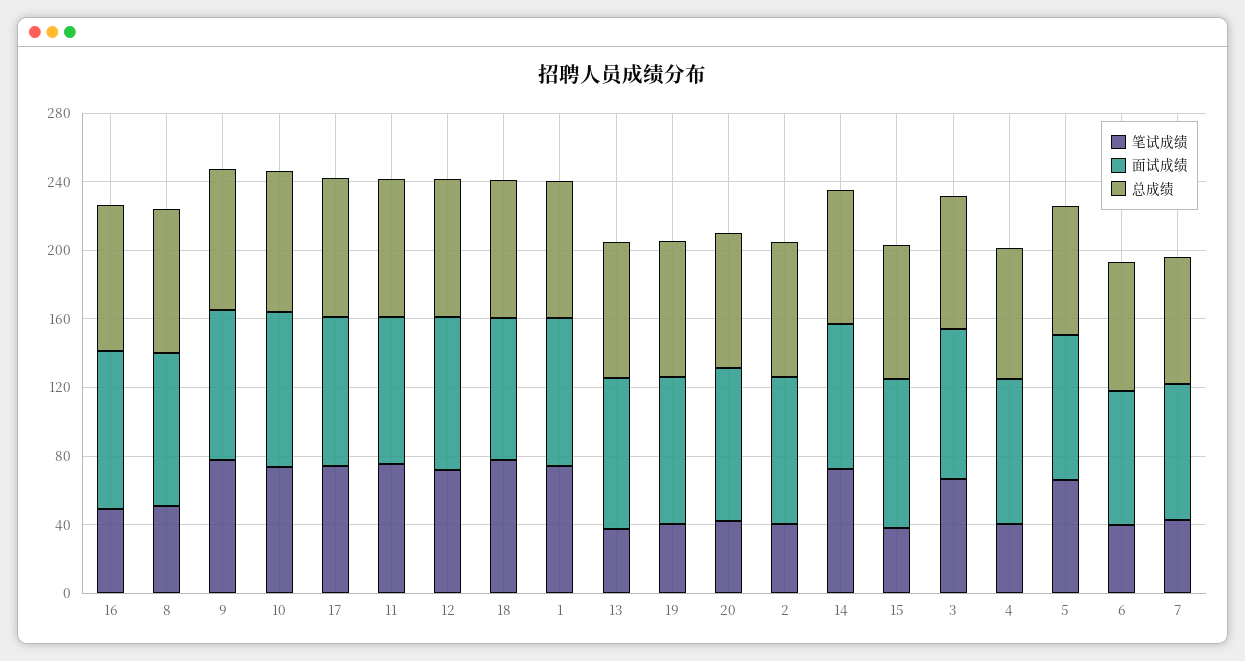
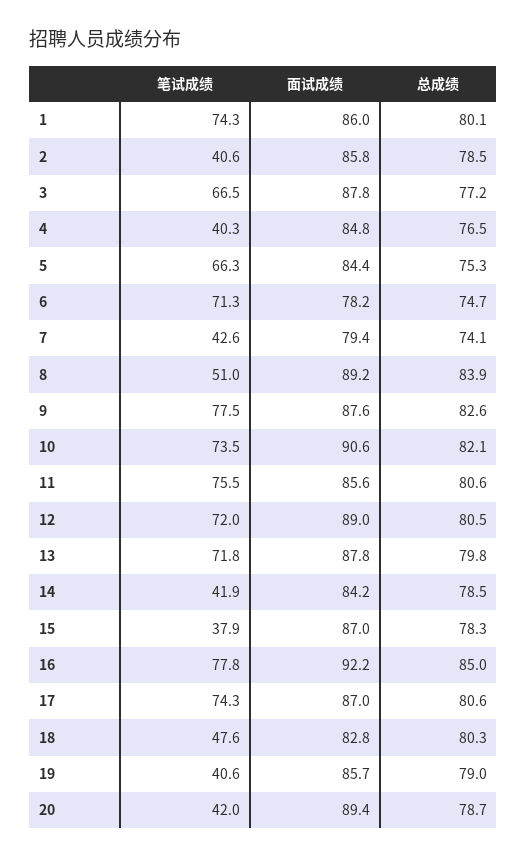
  {
    "笔试成绩": {
-     "16": 50,
+     "16": 77.8,
      "8": 51,
      "9": 77.5,
      "10": 73.5,
      "17": 74.3,
      "11": 75.5,
      "12": 72,
-     "18": 80,
+     "18": 47.6,
      "1": 74.3,
-     "13": 40,
+     "13": 71.8,
      "19": 40.6,
      "20": 42,
      "2": 40.6,
-     "14": 70,
+     "14": 41.9,
      "15": 37.9,
      "3": 66.5,
      "4": 40.3,
      "5": 66.3,
-     "6": 40,
+     "6": 71.3,
      "7": 42.6
    },
    "面试成绩": {
      "16": 92.2,
      "8": 89.2,
      "9": 87.6,
      "10": 90.6,
      "17": 87,
      "11": 85.6,
      "12": 89,
      "18": 82.8,
      "1": 86,
      "13": 87.8,
      "19": 85.7,
      "20": 89.4,
      "2": 85.8,
      "14": 84.2,
      "15": 87,
      "3": 87.8,
      "4": 84.8,
      "5": 84.4,
      "6": 78.2,
      "7": 79.4
    },
    "总成绩": {
      "16": 85,
      "8": 83.9,
      "9": 82.6,
      "10": 82.1,
      "17": 80.6,
      "11": 80.6,
      "12": 80.5,
      "18": 80.3,
      "1": 80.1,
      "13": 79.8,
      "19": 79,
      "20": 78.7,
      "2": 78.5,
      "14": 78.5,
      "15": 78.3,
      "3": 77.2,
      "4": 76.5,
      "5": 75.3,
      "6": 74.7,
      "7": 74.1
    }
  }

